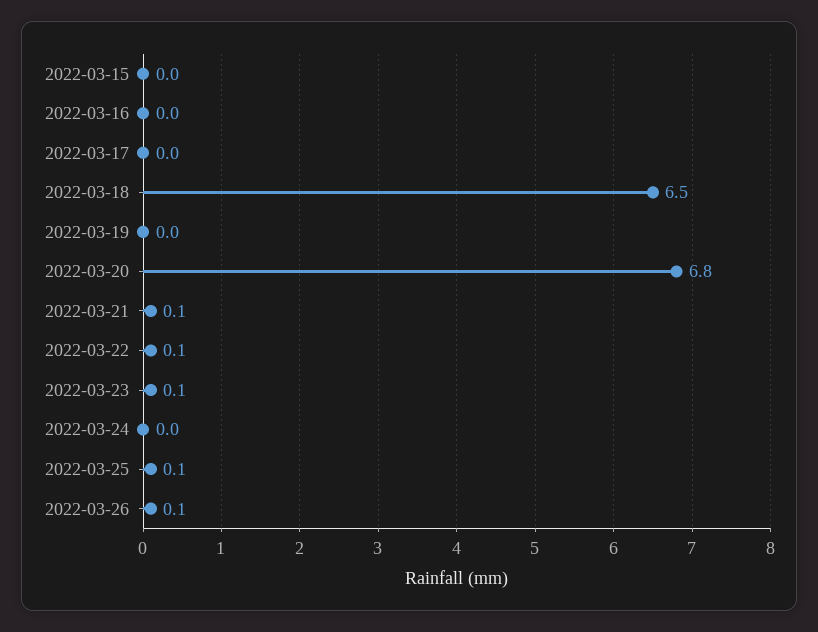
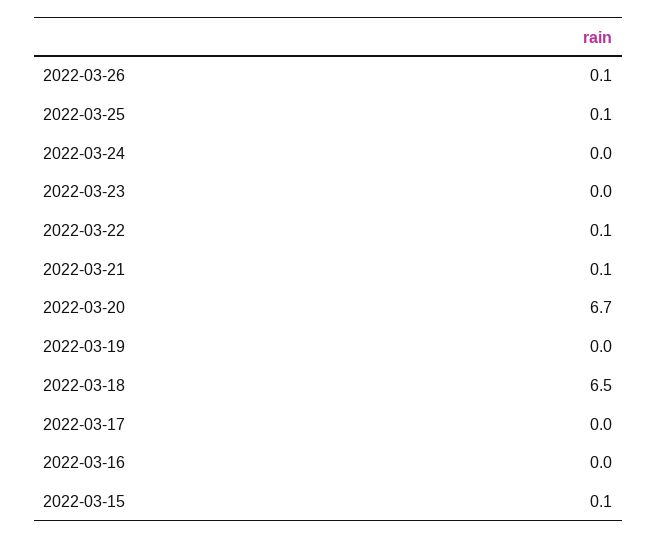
  {
-   "2022-03-15": 0,
+   "2022-03-15": 0.1,
    "2022-03-16": 0,
    "2022-03-17": 0,
    "2022-03-18": 6.5,
    "2022-03-19": 0,
-   "2022-03-20": 6.8,
+   "2022-03-20": 6.7,
    "2022-03-21": 0.1,
    "2022-03-22": 0.1,
-   "2022-03-23": 0.1,
+   "2022-03-23": 0,
    "2022-03-24": 0,
    "2022-03-25": 0.1,
    "2022-03-26": 0.1
  }

